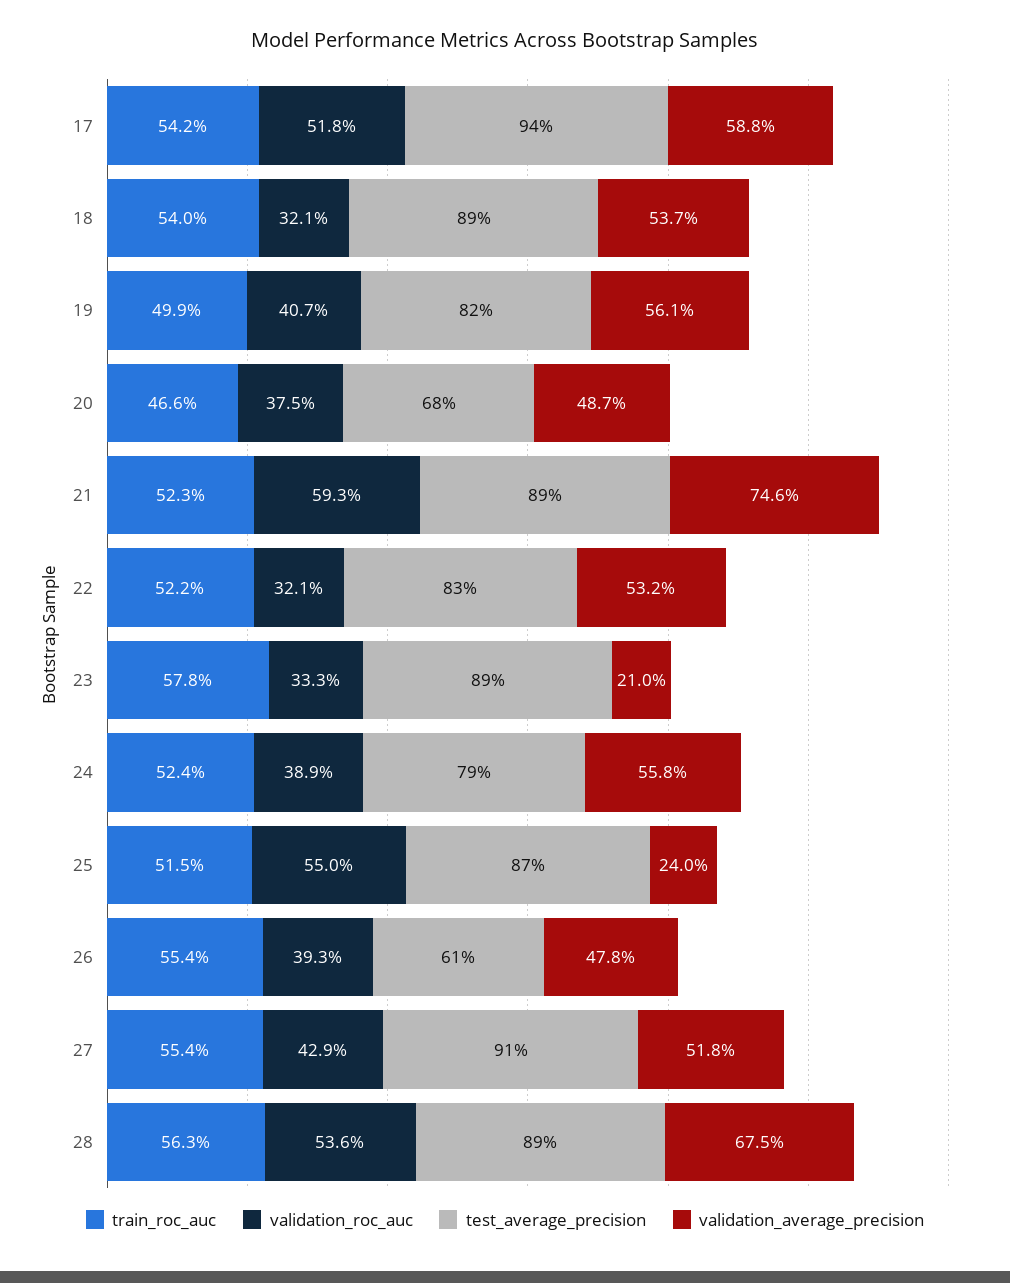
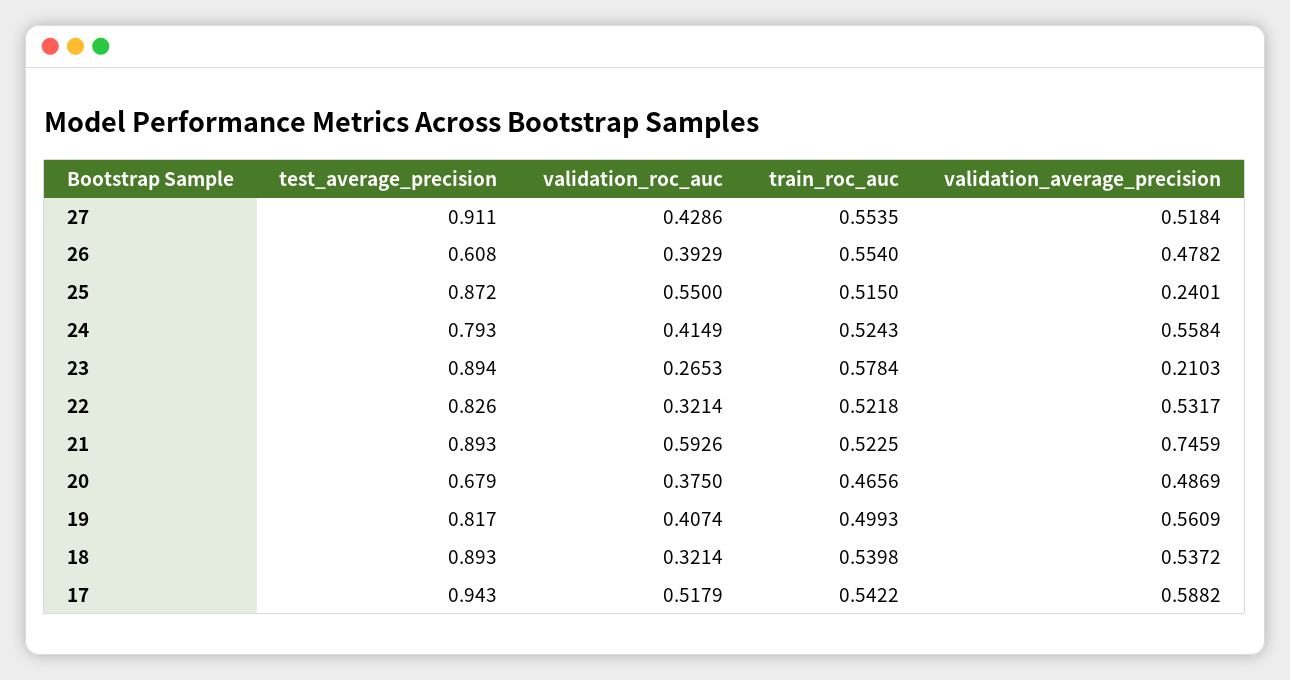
  {
    "train_roc_auc": {
      "17": 0.5422,
      "18": 0.5398,
      "19": 0.4993,
      "20": 0.4656,
      "21": 0.5225,
      "22": 0.5218,
      "23": 0.5784,
      "24": 0.5243,
      "25": 0.515,
      "26": 0.554,
-     "27": 0.5535,
+     "27": 0.5535
-     "28": 0.563
    },
    "validation_roc_auc": {
      "17": 0.5179,
      "18": 0.3214,
      "19": 0.4074,
      "20": 0.375,
      "21": 0.5926,
      "22": 0.3214,
-     "23": 0.333,
+     "23": 0.2653,
-     "24": 0.389,
+     "24": 0.4149,
      "25": 0.55,
      "26": 0.3929,
-     "27": 0.4286,
+     "27": 0.4286
-     "28": 0.536
    },
    "test_average_precision": {
      "17": 0.943,
      "18": 0.893,
      "19": 0.817,
      "20": 0.679,
      "21": 0.893,
      "22": 0.826,
      "23": 0.894,
      "24": 0.793,
      "25": 0.872,
      "26": 0.608,
-     "27": 0.911,
+     "27": 0.911
-     "28": 0.89
    },
    "validation_average_precision": {
      "17": 0.5882,
      "18": 0.5372,
      "19": 0.5609,
      "20": 0.4869,
      "21": 0.7459,
      "22": 0.5317,
      "23": 0.2103,
      "24": 0.5584,
      "25": 0.2401,
      "26": 0.4782,
-     "27": 0.5184,
+     "27": 0.5184
-     "28": 0.675
    }
  }

